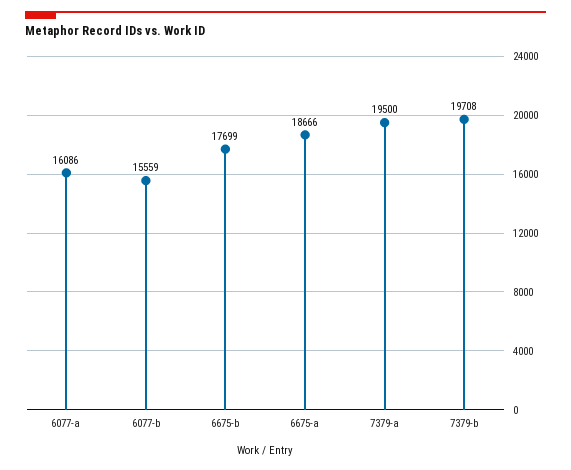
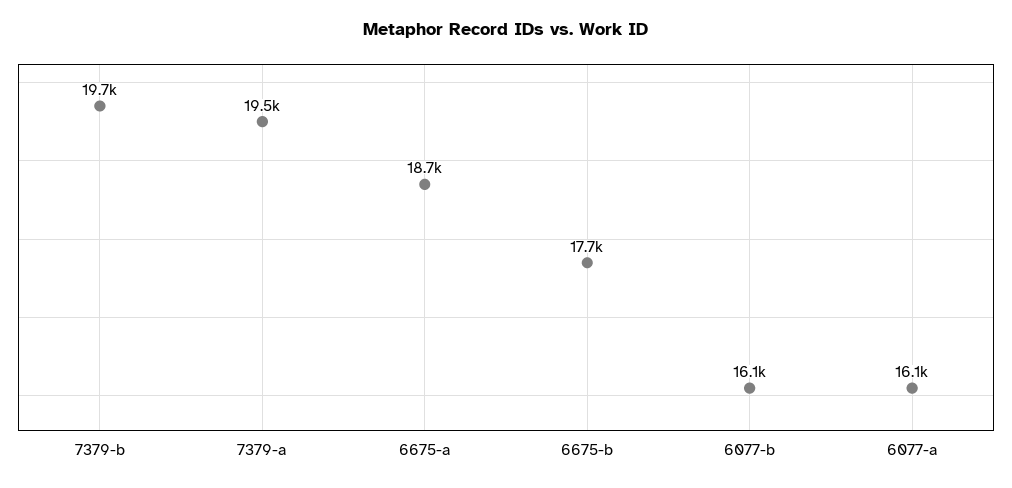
  {
    "6077-a": 16086,
-   "6077-b": 15559,
+   "6077-b": 16100,
    "6675-b": 17699,
    "6675-a": 18666,
    "7379-a": 19500,
    "7379-b": 19708
  }

